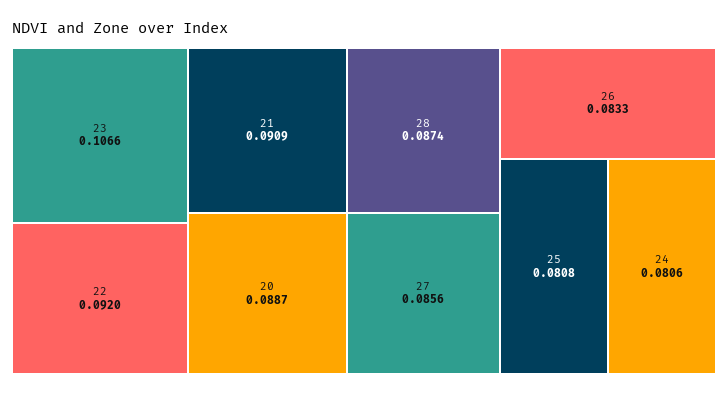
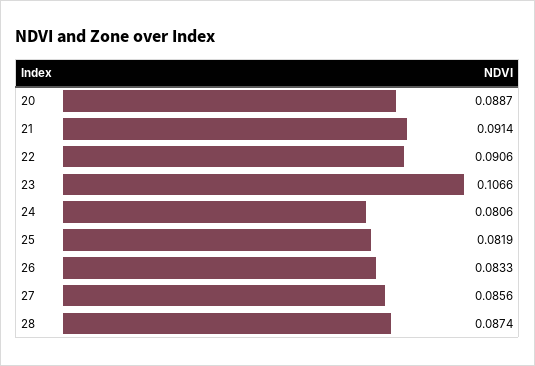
  {
    "23": 0.1066,
-   "22": 0.092,
+   "22": 0.0906,
-   "21": 0.0909,
+   "21": 0.0914,
    "20": 0.0887,
    "28": 0.0874,
    "27": 0.0856,
    "26": 0.0833,
-   "25": 0.0808,
+   "25": 0.0819,
    "24": 0.0806
  }

